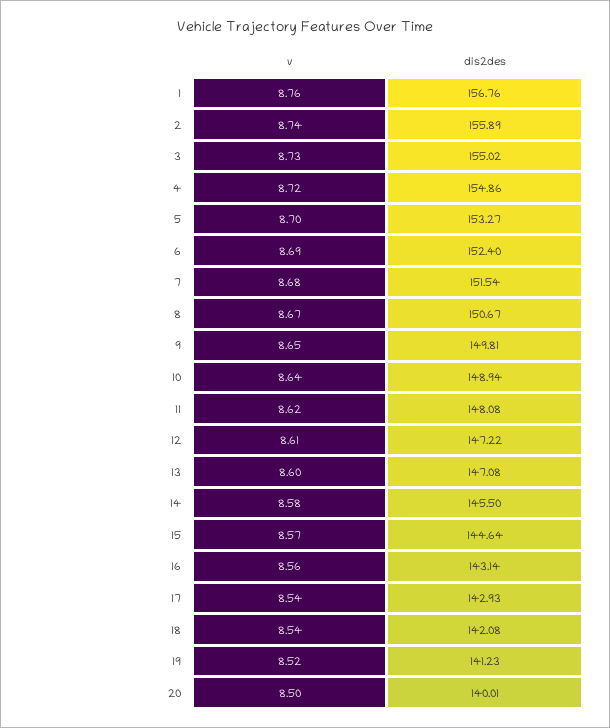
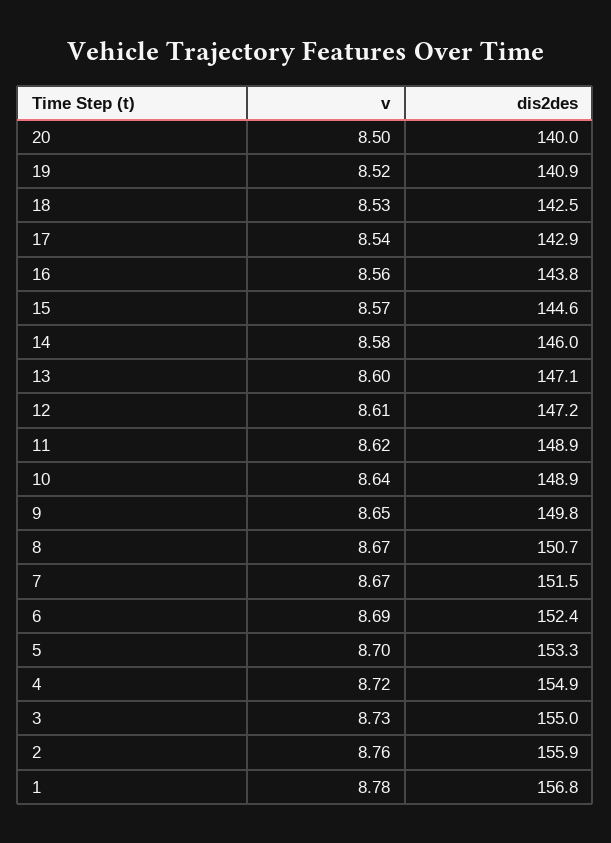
  {
    "v": {
-     "1": 8.76,
+     "1": 8.78,
-     "2": 8.74,
+     "2": 8.76,
      "3": 8.73,
      "4": 8.72,
      "5": 8.7,
      "6": 8.69,
-     "7": 8.68,
+     "7": 8.67,
      "8": 8.67,
      "9": 8.65,
      "10": 8.64,
      "11": 8.62,
      "12": 8.61,
      "13": 8.6,
      "14": 8.58,
      "15": 8.57,
      "16": 8.56,
      "17": 8.54,
-     "18": 8.54,
+     "18": 8.53,
      "19": 8.52,
      "20": 8.5
    },
    "dis2des": {
      "1": 156.76,
      "2": 155.89,
      "3": 155.02,
      "4": 154.86,
      "5": 153.27,
      "6": 152.4,
      "7": 151.54,
      "8": 150.67,
      "9": 149.81,
      "10": 148.94,
-     "11": 148.08,
+     "11": 148.9,
      "12": 147.22,
      "13": 147.08,
-     "14": 145.5,
+     "14": 146,
      "15": 144.64,
-     "16": 143.14,
+     "16": 143.8,
      "17": 142.93,
-     "18": 142.08,
+     "18": 142.5,
-     "19": 141.23,
+     "19": 140.9,
      "20": 140.01
    }
  }

